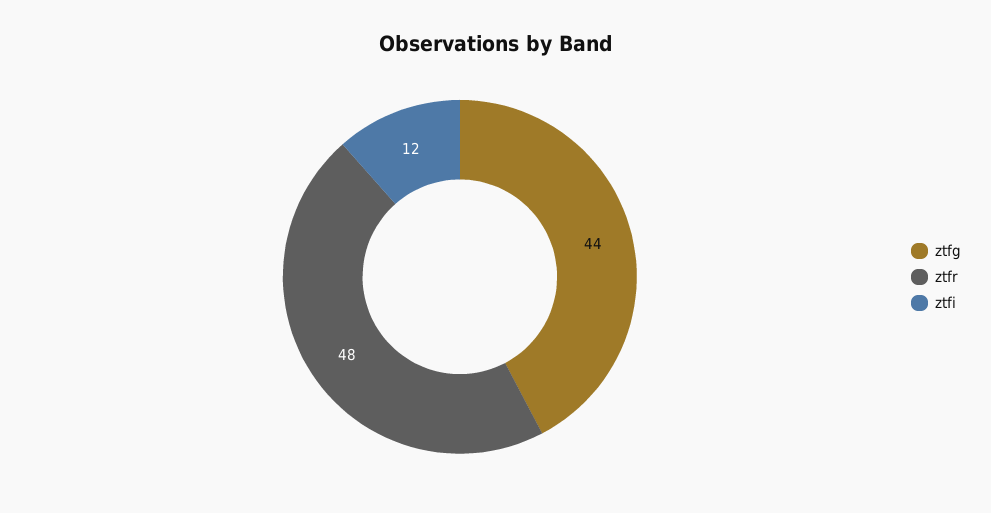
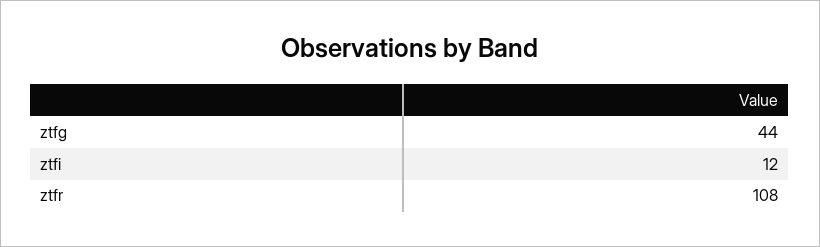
  {
    "ztfg": 44,
-   "ztfr": 48,
+   "ztfr": 108,
    "ztfi": 12
  }

